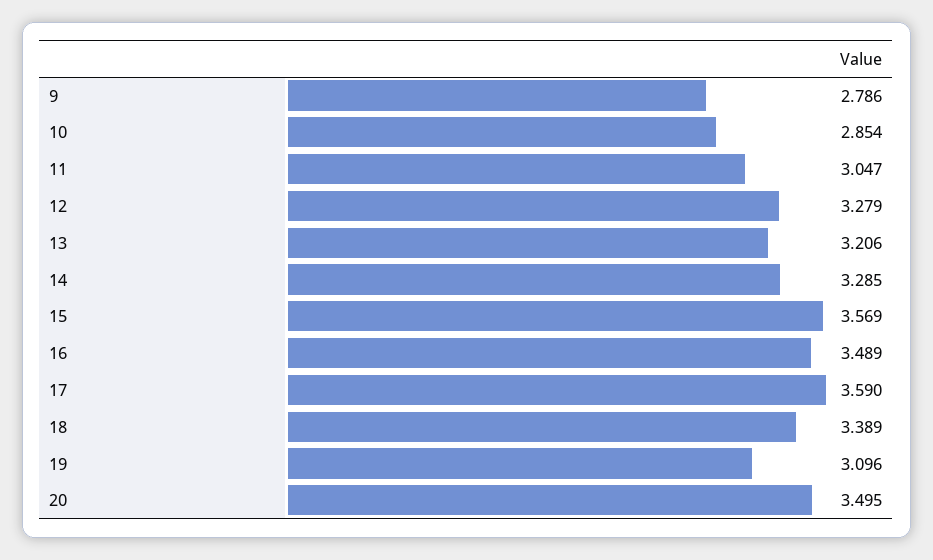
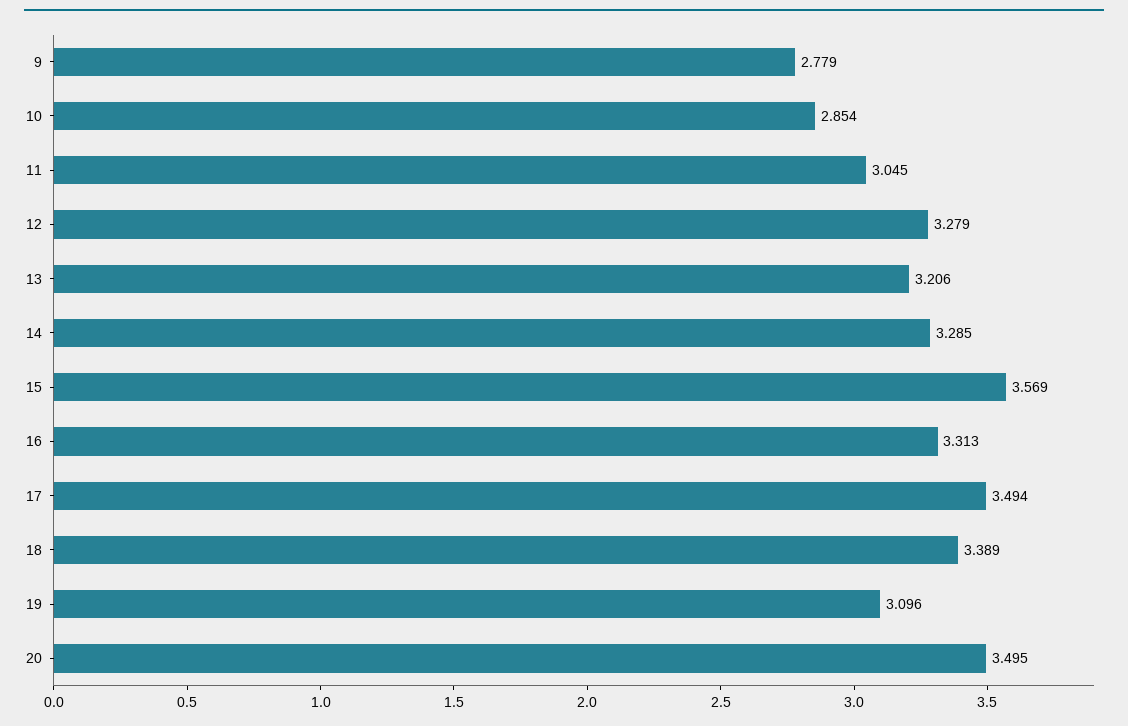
  {
-   "9": 2.786,
+   "9": 2.779,
    "10": 2.854,
-   "11": 3.047,
+   "11": 3.045,
    "12": 3.279,
    "13": 3.206,
    "14": 3.285,
    "15": 3.569,
-   "16": 3.489,
+   "16": 3.313,
-   "17": 3.59,
+   "17": 3.494,
    "18": 3.389,
    "19": 3.096,
    "20": 3.495
  }

